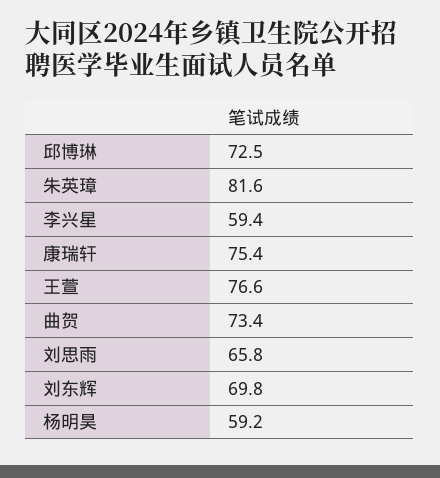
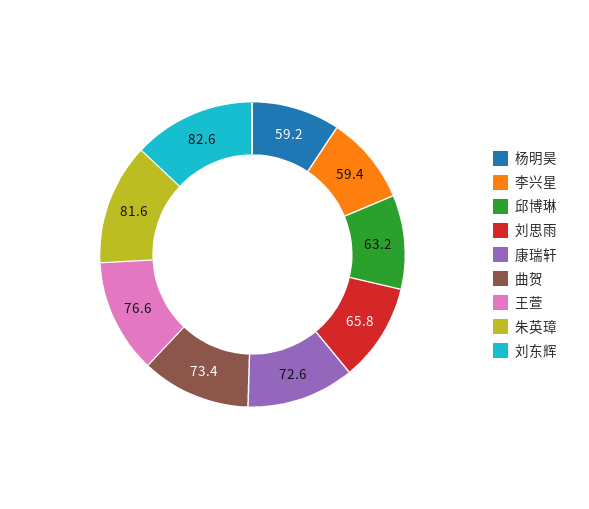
  {
-   "邱博琳": 72.5,
+   "邱博琳": 63.2,
    "朱英璋": 81.6,
    "李兴星": 59.4,
-   "康瑞轩": 75.4,
+   "康瑞轩": 72.6,
    "王萱": 76.6,
    "曲贺": 73.4,
    "刘思雨": 65.8,
-   "刘东辉": 69.8,
+   "刘东辉": 82.6,
    "杨明昊": 59.2
  }

